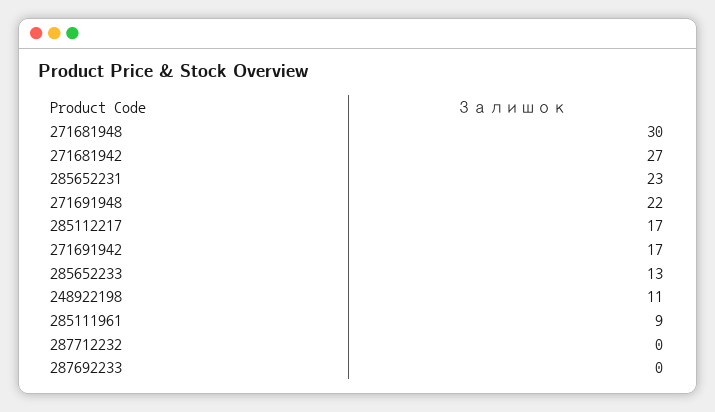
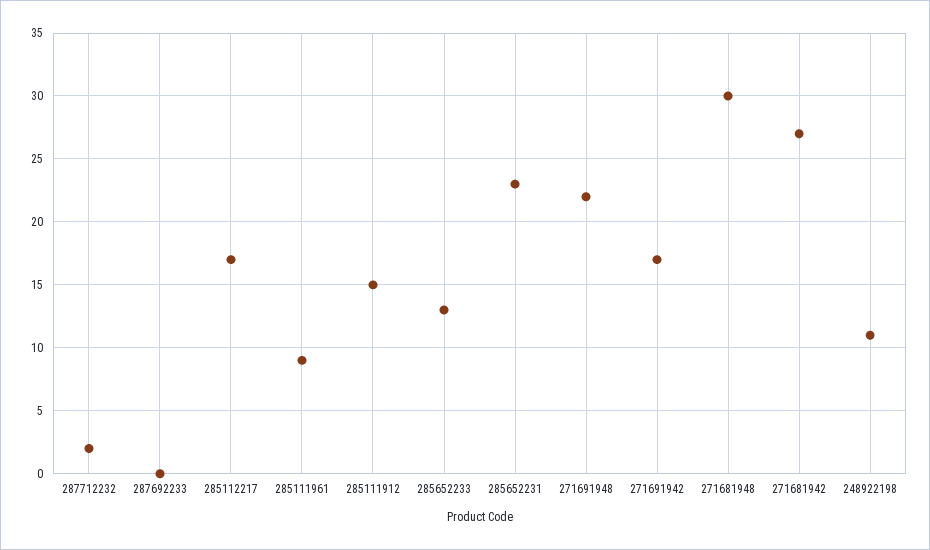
  {
    "271681948": 30,
    "271681942": 27,
    "285652231": 23,
    "271691948": 22,
    "285112217": 17,
    "271691942": 17,
    "285652233": 13,
    "248922198": 11,
    "285111961": 9,
-   "287712232": 0,
+   "287712232": 2,
-   "287692233": 0
+   "287692233": 0,
+   "285111912": 15
  }

